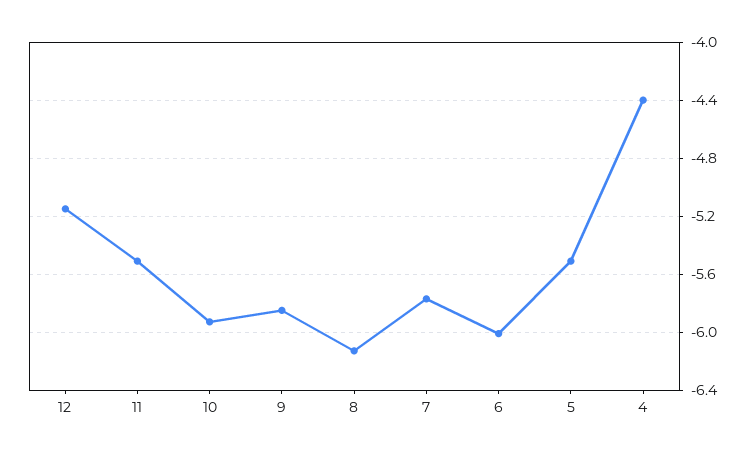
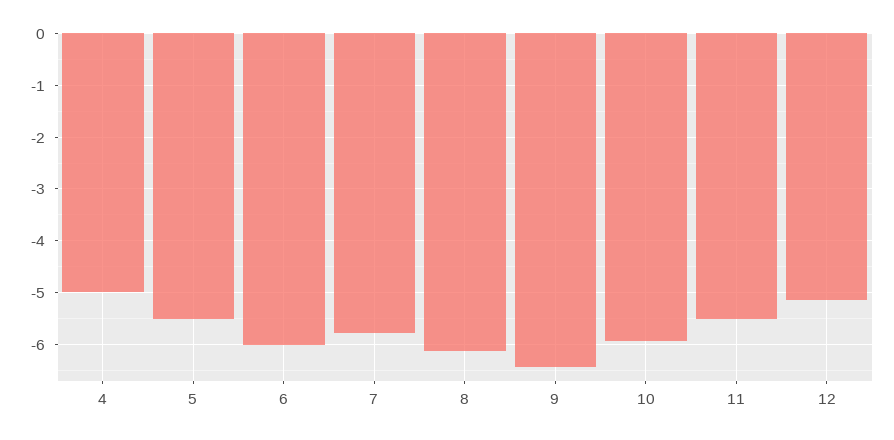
  {
    "12": -5.15,
    "11": -5.5,
    "10": -5.95,
-   "9": -5.85,
+   "9": -6.4,
    "8": -6.15,
    "7": -5.75,
    "6": -6,
    "5": -5.5,
-   "4": -4.4
+   "4": -5
  }

